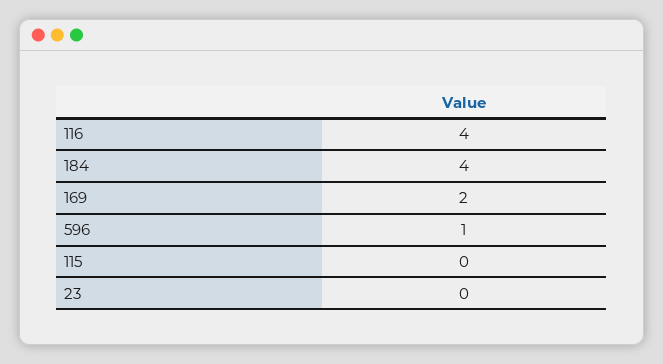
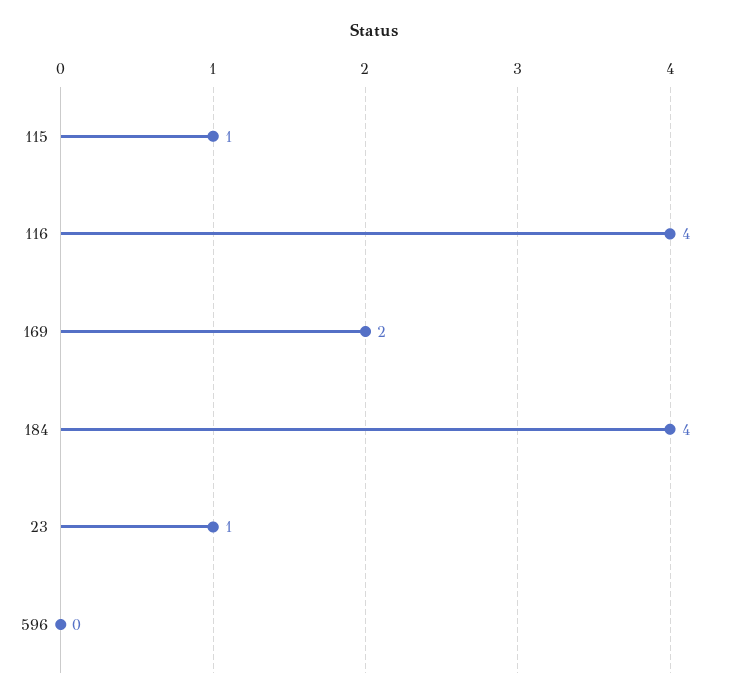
  {
    "116": 4,
    "184": 4,
    "169": 2,
-   "596": 1,
+   "596": 0,
-   "115": 0,
+   "115": 1,
-   "23": 0
+   "23": 1
  }

